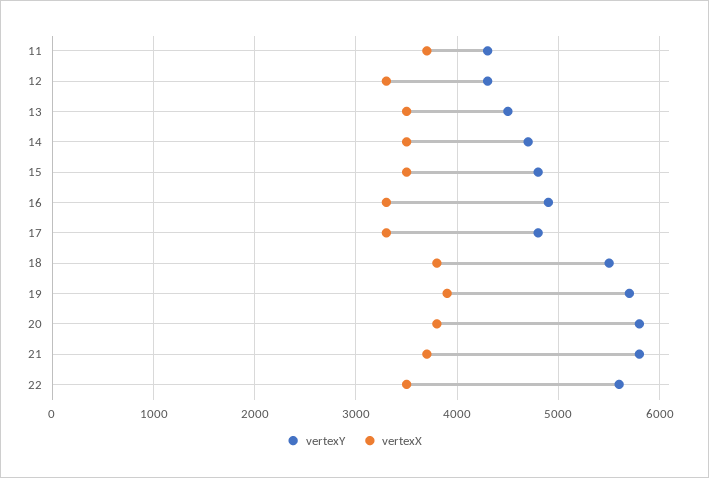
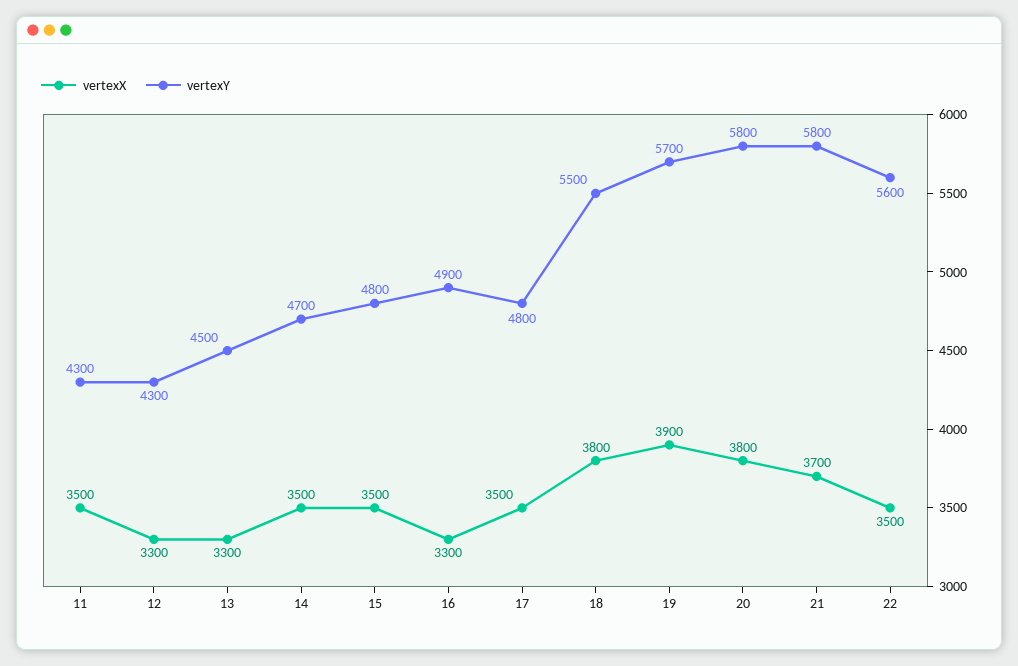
  {
    "vertexY": {
      "11": 4300,
      "12": 4300,
      "13": 4500,
      "14": 4700,
      "15": 4800,
      "16": 4900,
      "17": 4800,
      "18": 5500,
      "19": 5700,
      "20": 5800,
      "21": 5800,
      "22": 5600
    },
    "vertexX": {
-     "11": 3700,
+     "11": 3500,
      "12": 3300,
-     "13": 3500,
+     "13": 3300,
      "14": 3500,
      "15": 3500,
      "16": 3300,
-     "17": 3300,
+     "17": 3500,
      "18": 3800,
      "19": 3900,
      "20": 3800,
      "21": 3700,
      "22": 3500
    }
  }

